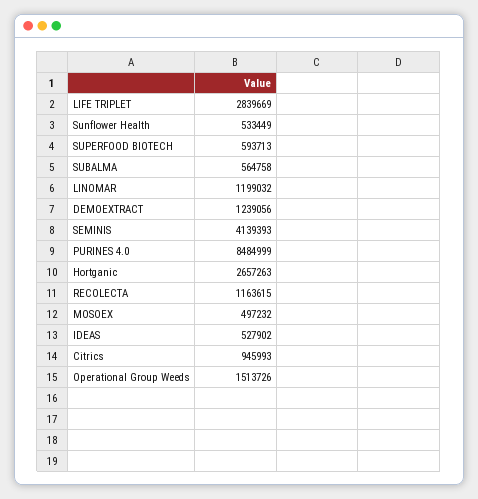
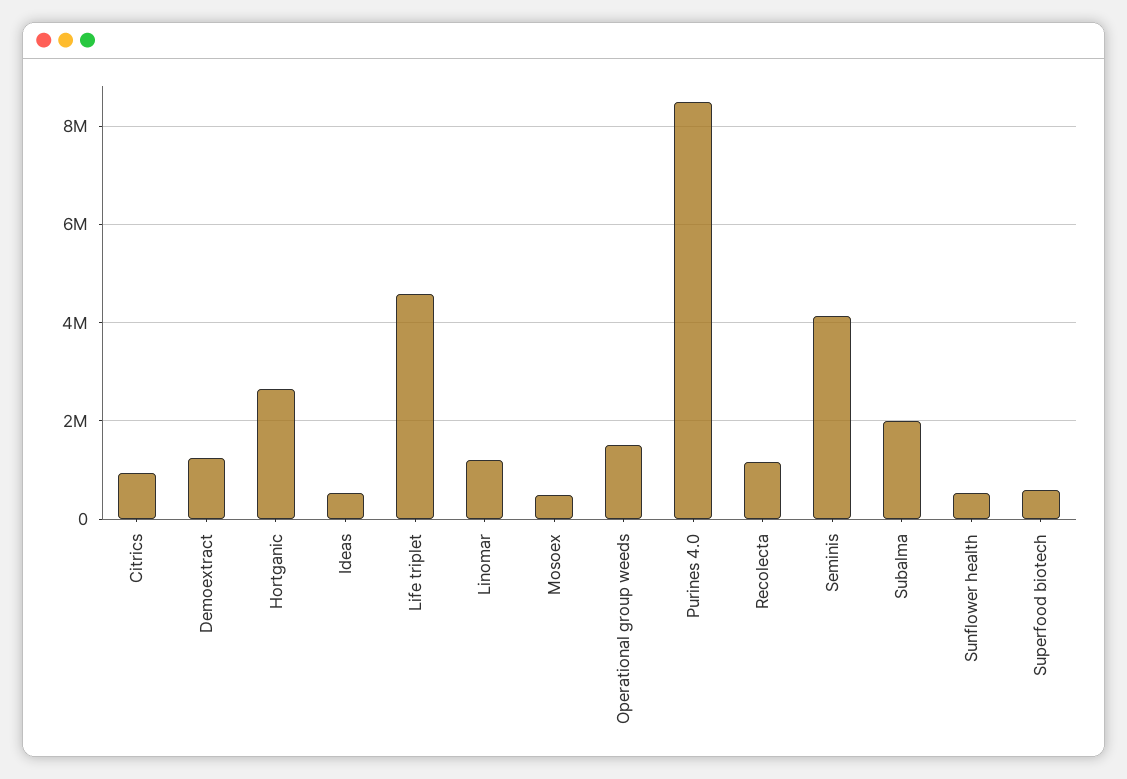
  {
-   "LIFE TRIPLET": 2839669,
+   "LIFE TRIPLET": 4600000,
    "Sunflower Health": 533449,
    "SUPERFOOD BIOTECH": 593713,
-   "SUBALMA": 564758,
+   "SUBALMA": 2000000,
    "LINOMAR": 1199032,
    "DEMOEXTRACT": 1239056,
    "SEMINIS": 4139393,
    "PURINES 4.0": 8484999,
    "Hortganic": 2657263,
    "RECOLECTA": 1163615,
    "MOSOEX": 497232,
    "IDEAS": 527902,
    "Citrics": 945993,
    "Operational Group Weeds": 1513726
  }

